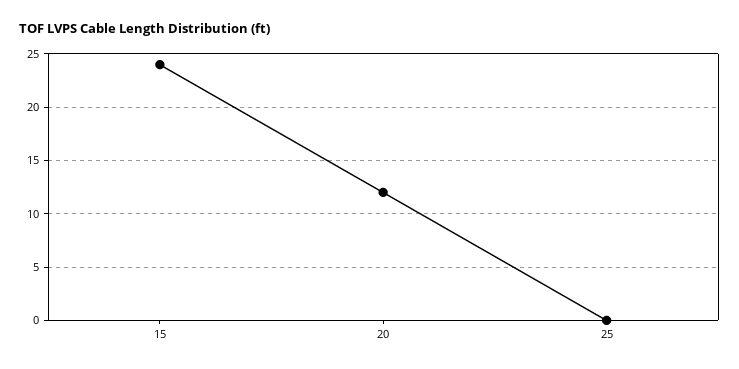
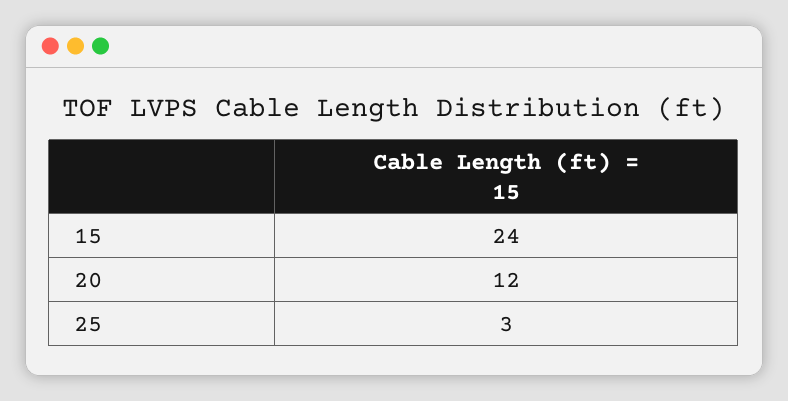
  {
    "15": 24,
    "20": 12,
-   "25": 0
+   "25": 3
  }

